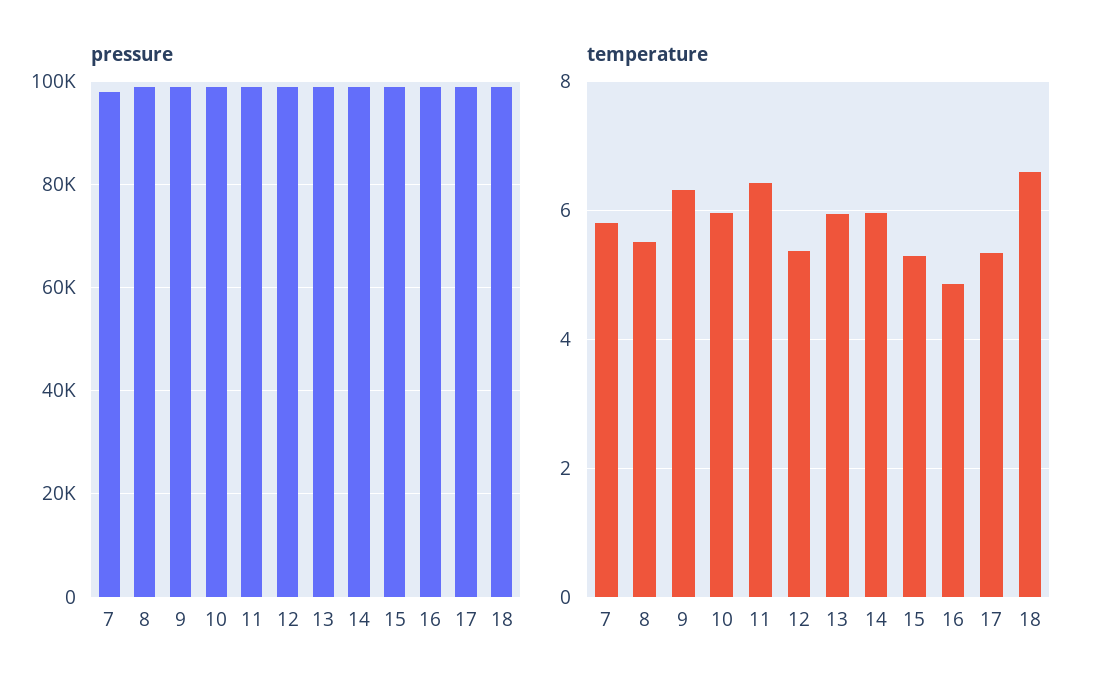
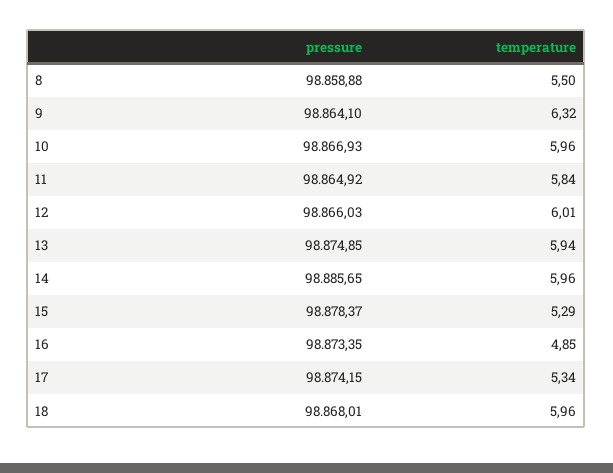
  {
    "pressure": {
-     "7": 98000,
      "8": 98858.88,
      "9": 98864.1,
      "10": 98866.93,
      "11": 98864.92,
      "12": 98866.03,
      "13": 98874.85,
      "14": 98885.65,
      "15": 98878.37,
      "16": 98873.35,
      "17": 98874.15,
      "18": 98868.01
    },
    "temperature": {
-     "7": 5.8,
      "8": 5.5,
      "9": 6.32,
      "10": 5.96,
-     "11": 6.4,
+     "11": 5.84,
-     "12": 5.4,
+     "12": 6.01,
      "13": 5.94,
      "14": 5.96,
      "15": 5.29,
      "16": 4.85,
      "17": 5.34,
-     "18": 6.6
+     "18": 5.96
    }
  }

